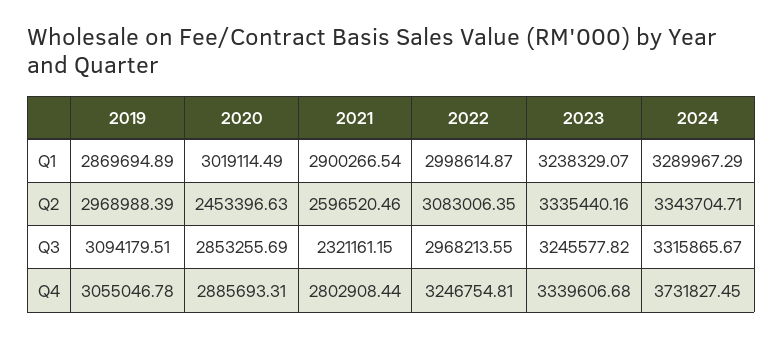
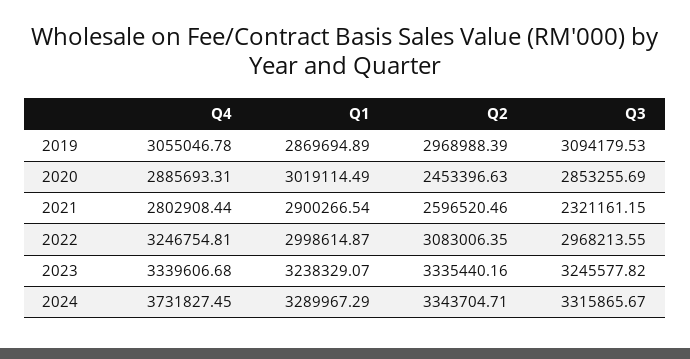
  {
    "2019": {
      "Q1": 2869694.89,
      "Q2": 2968988.39,
-     "Q3": 3094179.51,
+     "Q3": 3094179.53,
      "Q4": 3055046.78
    },
    "2020": {
      "Q1": 3019114.49,
      "Q2": 2453396.63,
      "Q3": 2853255.69,
      "Q4": 2885693.31
    },
    "2021": {
      "Q1": 2900266.54,
      "Q2": 2596520.46,
      "Q3": 2321161.15,
      "Q4": 2802908.44
    },
    "2022": {
      "Q1": 2998614.87,
      "Q2": 3083006.35,
      "Q3": 2968213.55,
      "Q4": 3246754.81
    },
    "2023": {
      "Q1": 3238329.07,
      "Q2": 3335440.16,
      "Q3": 3245577.82,
      "Q4": 3339606.68
    },
    "2024": {
      "Q1": 3289967.29,
      "Q2": 3343704.71,
      "Q3": 3315865.67,
      "Q4": 3731827.45
    }
  }

